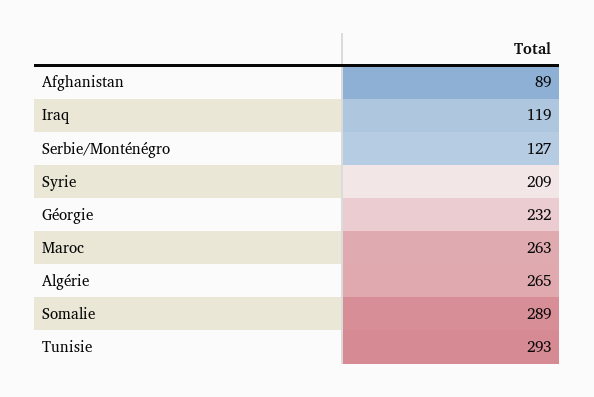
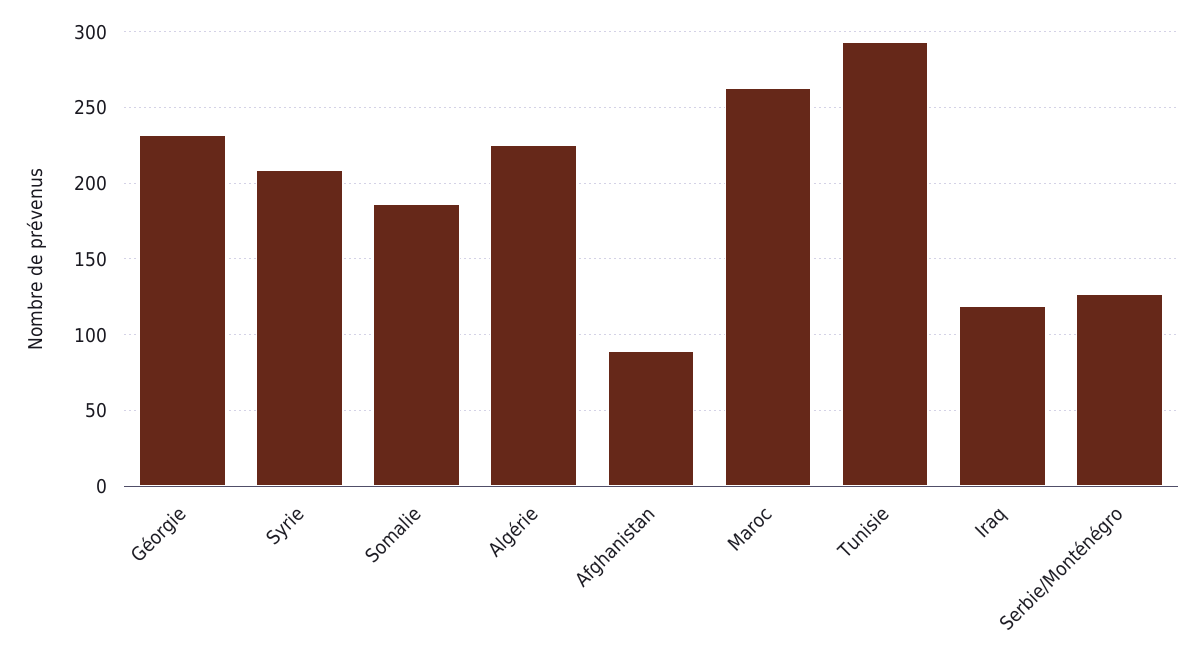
  {
    "Afghanistan": 89,
    "Iraq": 119,
    "Serbie/Monténégro": 127,
    "Syrie": 209,
    "Géorgie": 232,
    "Maroc": 263,
-   "Algérie": 265,
+   "Algérie": 225,
-   "Somalie": 289,
+   "Somalie": 185,
    "Tunisie": 293
  }

